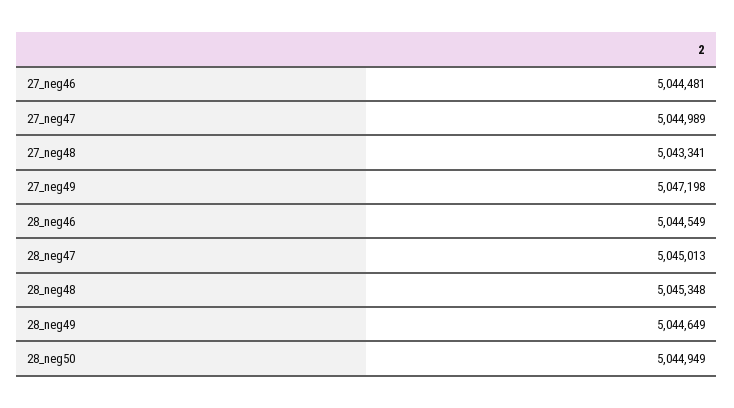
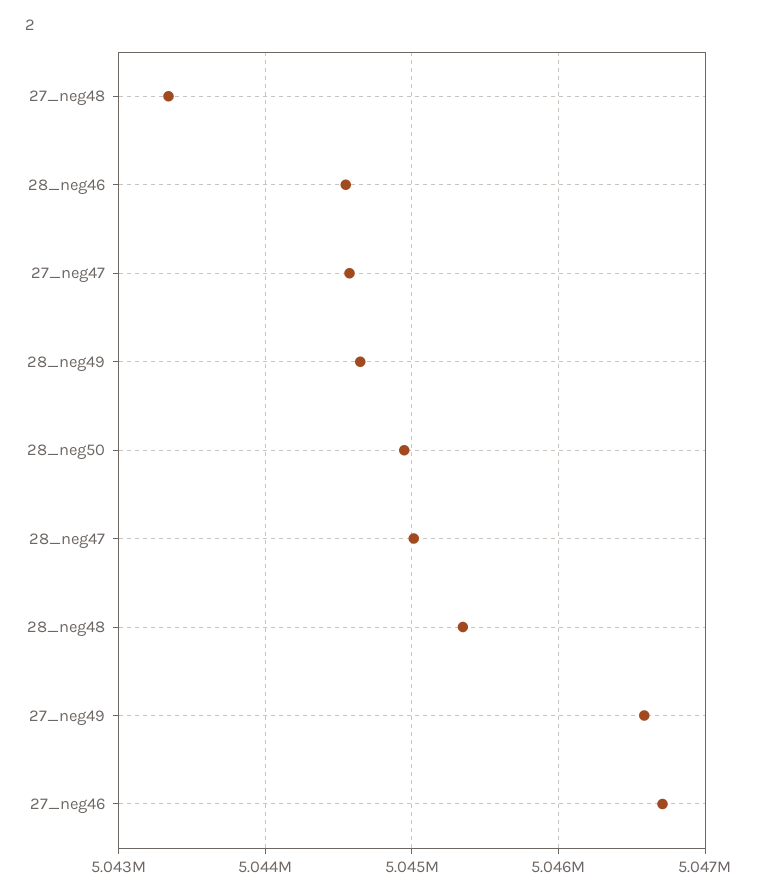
  {
-   "27_neg46": 5044481,
+   "27_neg46": 5046700,
-   "27_neg47": 5044989,
+   "27_neg47": 5044600,
    "27_neg48": 5043341,
-   "27_neg49": 5047198,
+   "27_neg49": 5046600,
    "28_neg46": 5044549,
    "28_neg47": 5045013,
    "28_neg48": 5045348,
    "28_neg49": 5044649,
    "28_neg50": 5044949
  }

